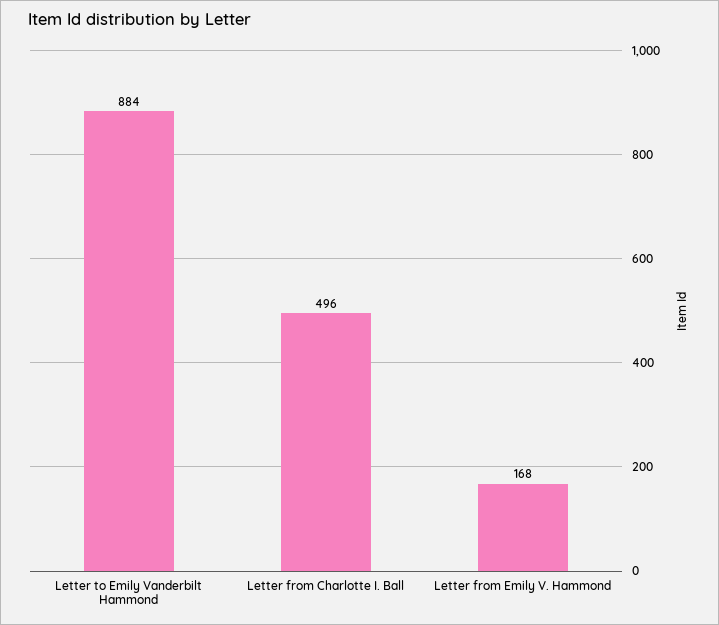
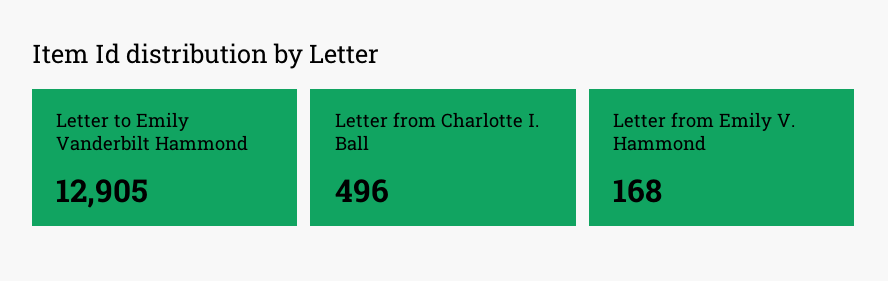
  {
-   "Letter to Emily Vanderbilt Hammond": 884,
+   "Letter to Emily Vanderbilt Hammond": 12905,
    "Letter from Charlotte I. Ball": 496,
    "Letter from Emily V. Hammond": 168
  }

